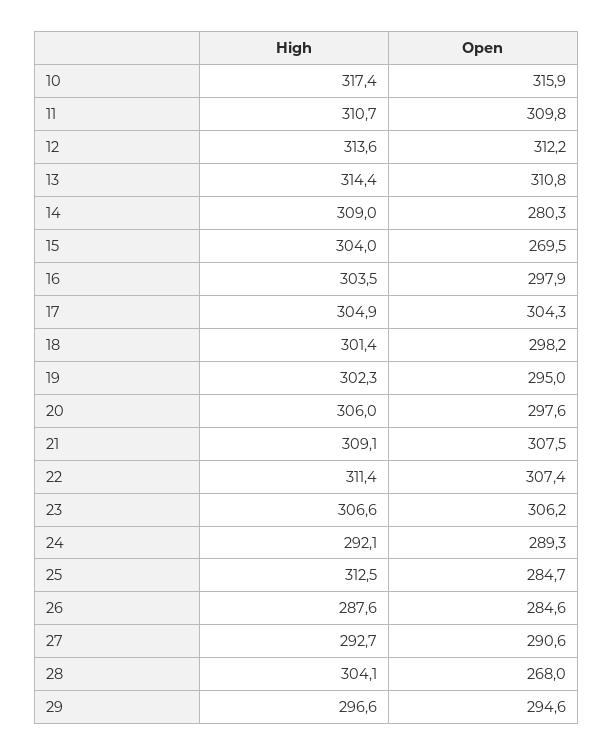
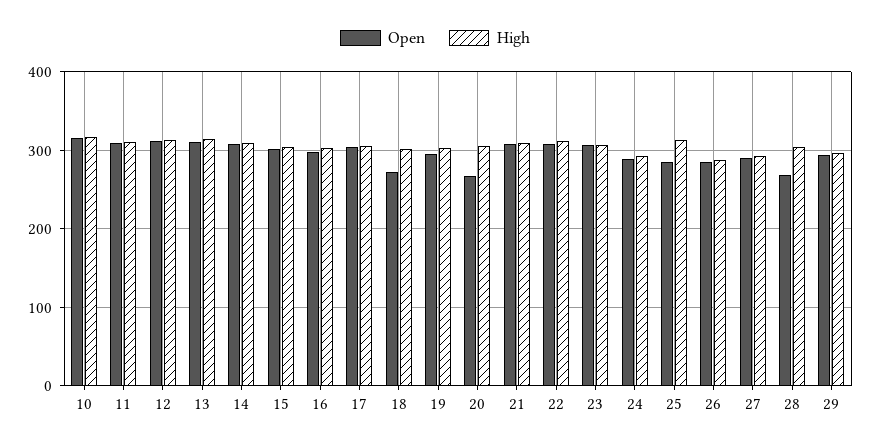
  {
    "High": {
      "10": 317.4,
      "11": 310.7,
      "12": 313.6,
      "13": 314.4,
      "14": 309,
      "15": 304,
      "16": 303.5,
      "17": 304.9,
      "18": 301.4,
      "19": 302.3,
      "20": 306,
      "21": 309.1,
      "22": 311.4,
      "23": 306.6,
      "24": 292.1,
      "25": 312.5,
      "26": 287.6,
      "27": 292.7,
      "28": 304.1,
      "29": 296.6
    },
    "Open": {
      "10": 315.9,
      "11": 309.8,
      "12": 312.2,
      "13": 310.8,
-     "14": 280.3,
+     "14": 310,
-     "15": 269.5,
+     "15": 300,
      "16": 297.9,
      "17": 304.3,
-     "18": 298.2,
+     "18": 270,
      "19": 295,
-     "20": 297.6,
+     "20": 270,
      "21": 307.5,
      "22": 307.4,
      "23": 306.2,
      "24": 289.3,
      "25": 284.7,
      "26": 284.6,
      "27": 290.6,
      "28": 268,
      "29": 294.6
    }
  }

